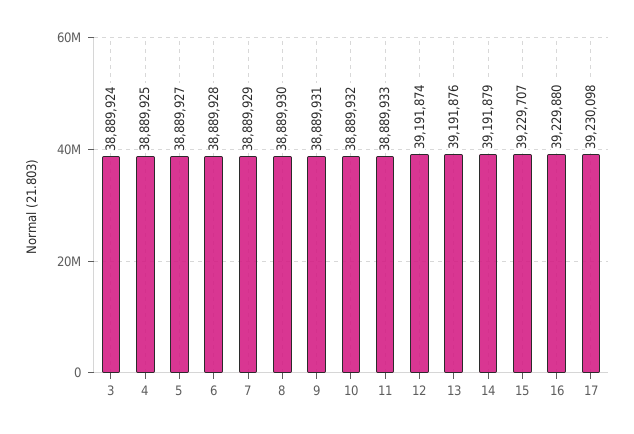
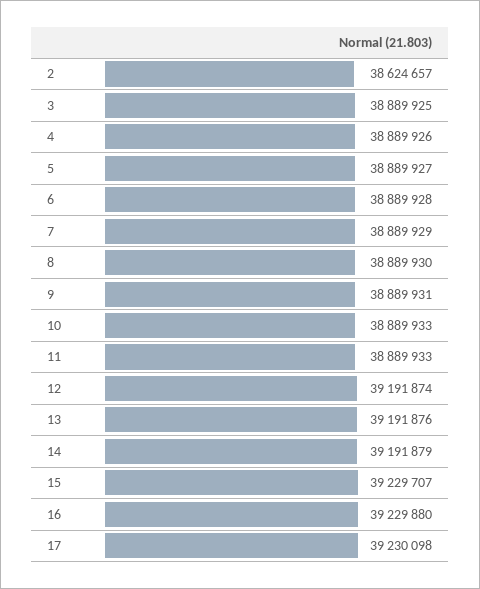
  {
-   "3": 38889924,
+   "3": 38889925,
-   "4": 38889925,
+   "4": 38889926,
    "5": 38889927,
    "6": 38889928,
    "7": 38889929,
    "8": 38889930,
    "9": 38889931,
-   "10": 38889932,
+   "10": 38889933,
    "11": 38889933,
    "12": 39191874,
    "13": 39191876,
    "14": 39191879,
    "15": 39229707,
    "16": 39229880,
-   "17": 39230098
+   "17": 39230098,
+   "2": 38624657
  }

